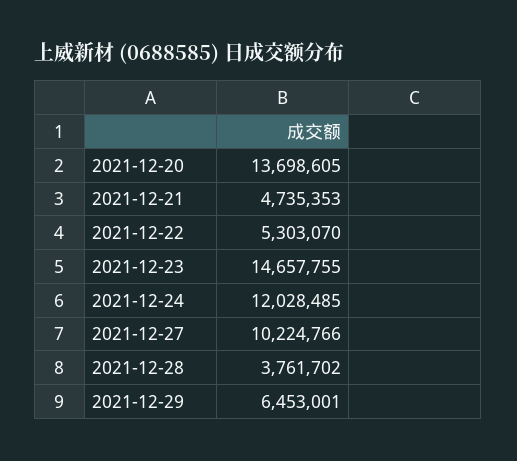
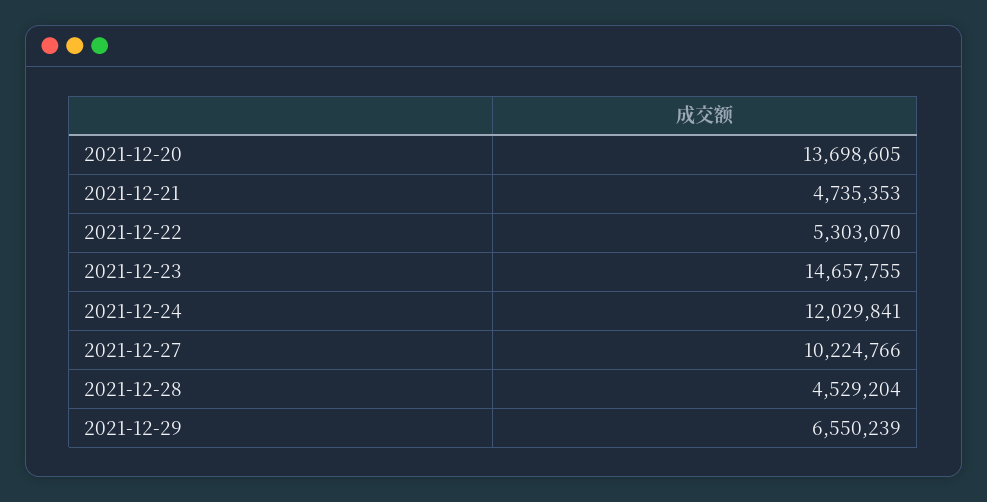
  {
    "2021-12-20": 13698605,
    "2021-12-21": 4735353,
    "2021-12-22": 5303070,
    "2021-12-23": 14657755,
-   "2021-12-24": 12028485,
+   "2021-12-24": 12029841,
    "2021-12-27": 10224766,
-   "2021-12-28": 3761702,
+   "2021-12-28": 4529204,
-   "2021-12-29": 6453001
+   "2021-12-29": 6550239
  }

